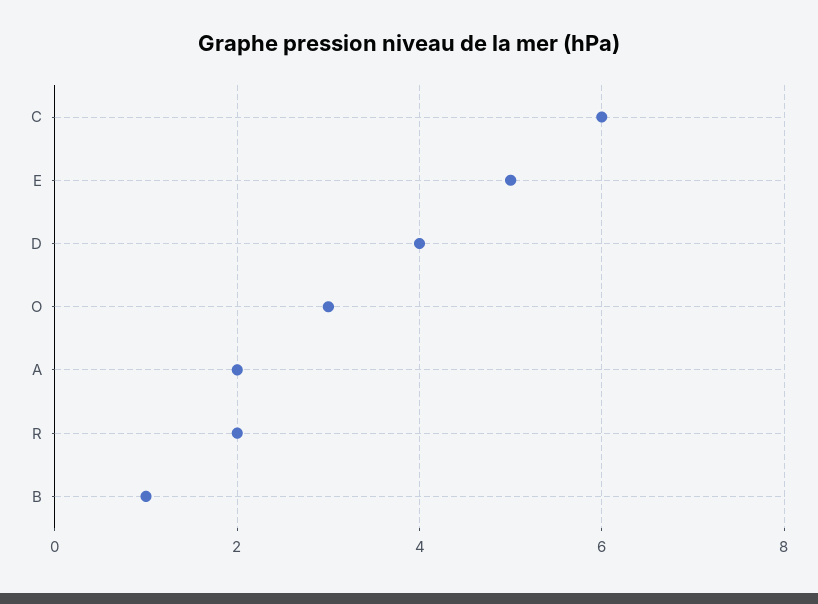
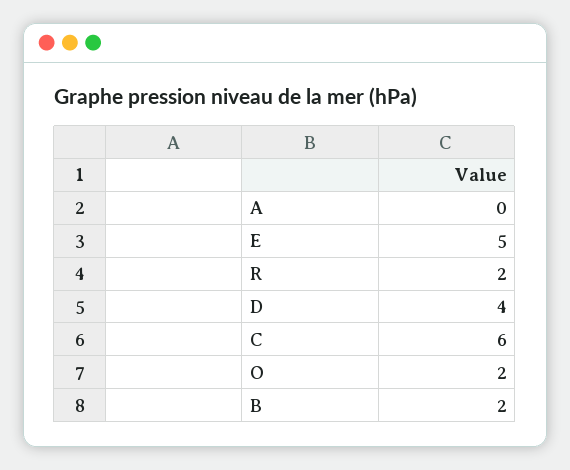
  {
    "C": 6,
    "E": 5,
    "D": 4,
-   "O": 3,
+   "O": 2,
-   "A": 2,
+   "A": 0,
    "R": 2,
-   "B": 1
+   "B": 2
  }

